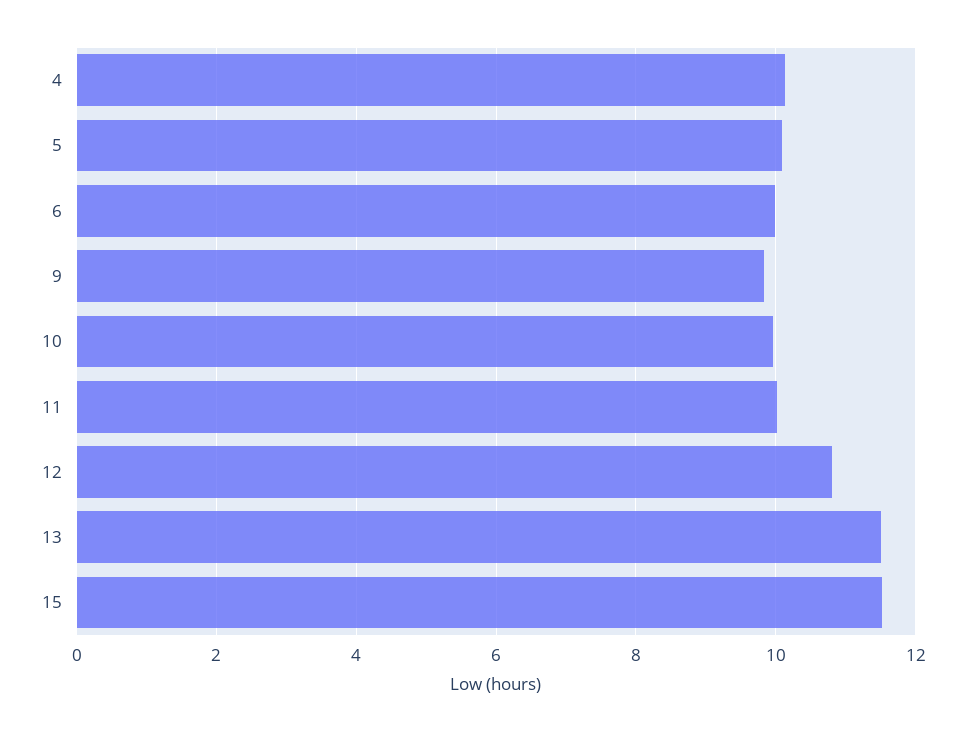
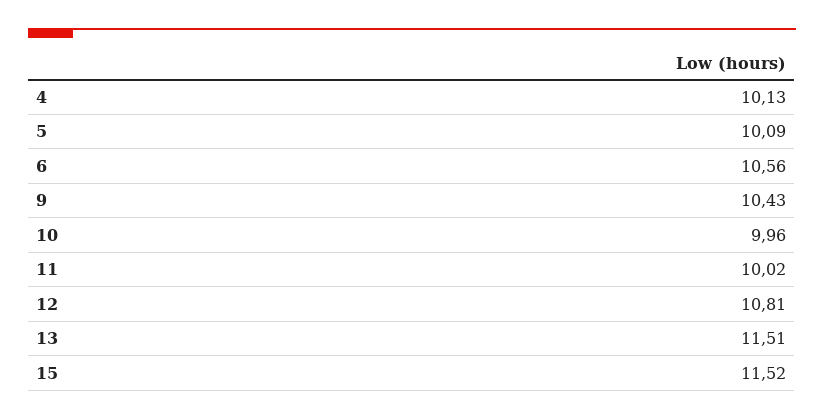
  {
    "4": 10.13,
    "5": 10.09,
-   "6": 10,
+   "6": 10.56,
-   "9": 9.8,
+   "9": 10.43,
    "10": 9.96,
    "11": 10.02,
    "12": 10.81,
    "13": 11.51,
    "15": 11.52
  }

